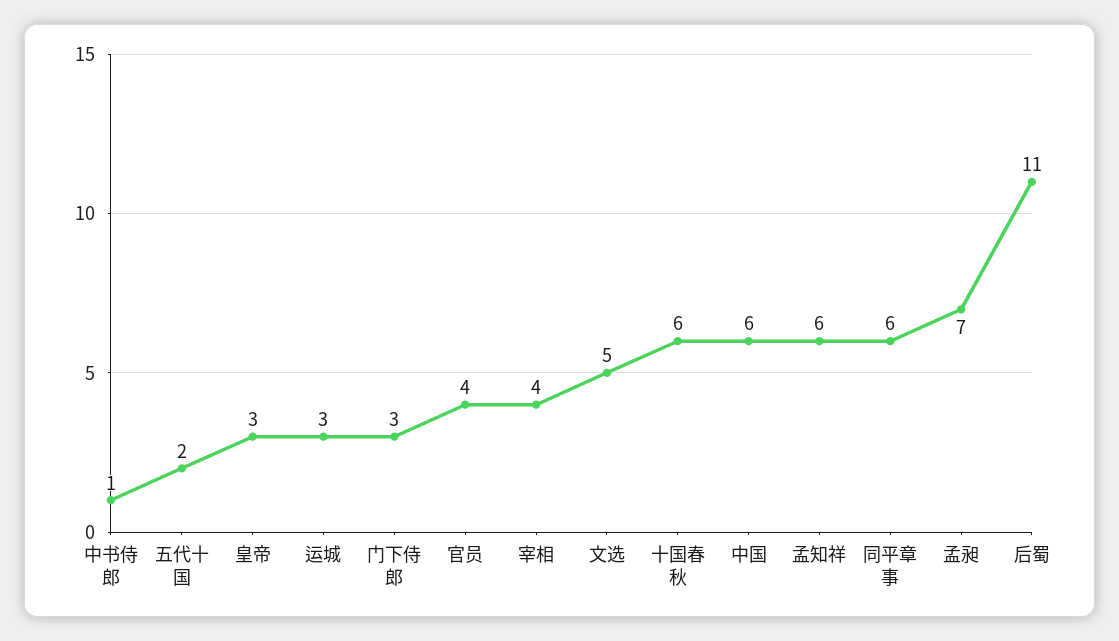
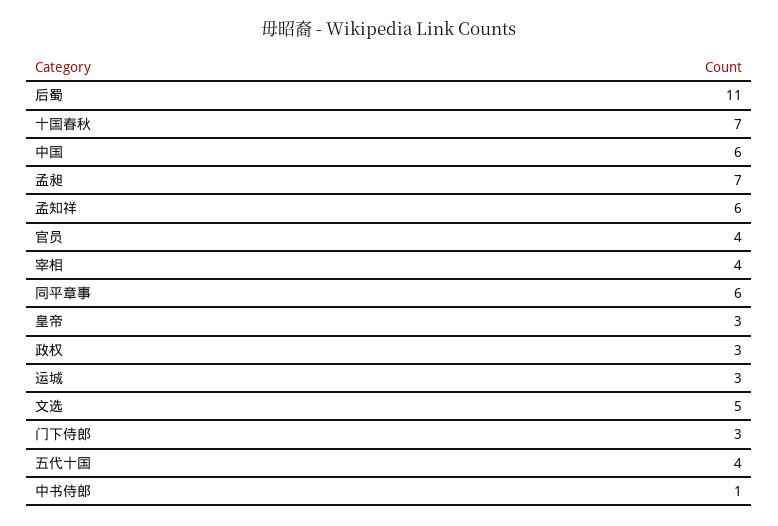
  {
    "中书侍郎": 1,
-   "五代十国": 2,
+   "五代十国": 4,
    "皇帝": 3,
    "运城": 3,
    "门下侍郎": 3,
    "官员": 4,
    "宰相": 4,
    "文选": 5,
-   "十国春秋": 6,
+   "十国春秋": 7,
    "中国": 6,
    "孟知祥": 6,
    "同平章事": 6,
    "孟昶": 7,
-   "后蜀": 11
+   "后蜀": 11,
+   "政权": 3
  }

